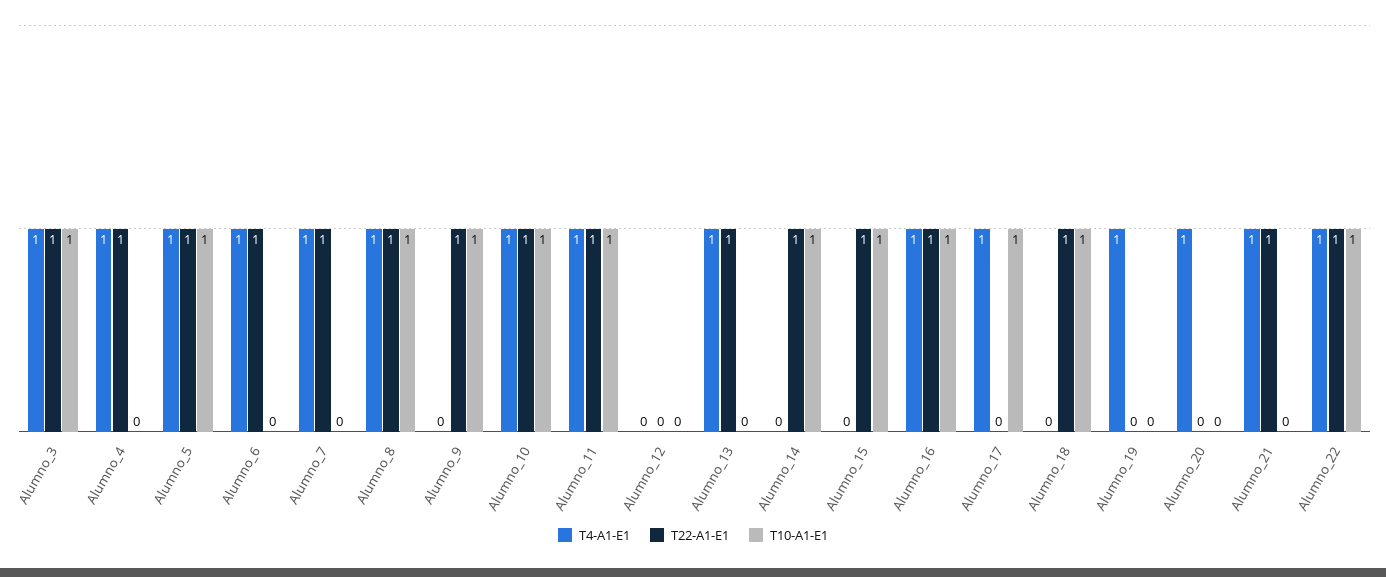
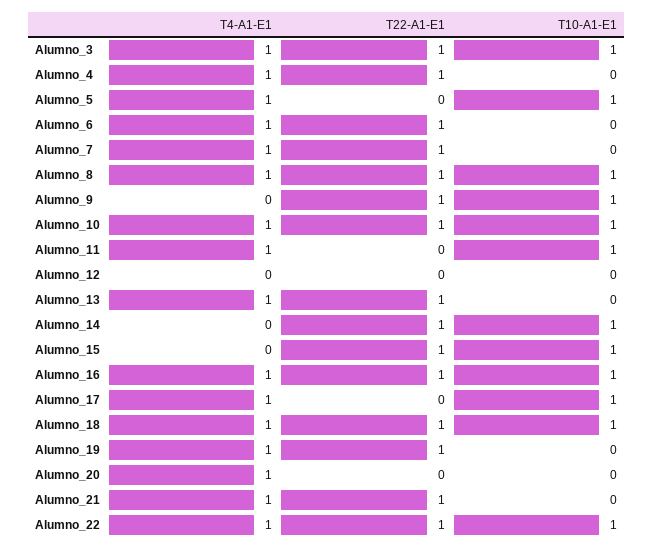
  {
    "T4-A1-E1": {
      "Alumno_3": 1,
      "Alumno_4": 1,
      "Alumno_5": 1,
      "Alumno_6": 1,
      "Alumno_7": 1,
      "Alumno_8": 1,
      "Alumno_9": 0,
      "Alumno_10": 1,
      "Alumno_11": 1,
      "Alumno_12": 0,
      "Alumno_13": 1,
      "Alumno_14": 0,
      "Alumno_15": 0,
      "Alumno_16": 1,
      "Alumno_17": 1,
-     "Alumno_18": 0,
+     "Alumno_18": 1,
      "Alumno_19": 1,
      "Alumno_20": 1,
      "Alumno_21": 1,
      "Alumno_22": 1
    },
    "T22-A1-E1": {
      "Alumno_3": 1,
      "Alumno_4": 1,
-     "Alumno_5": 1,
+     "Alumno_5": 0,
      "Alumno_6": 1,
      "Alumno_7": 1,
      "Alumno_8": 1,
      "Alumno_9": 1,
      "Alumno_10": 1,
-     "Alumno_11": 1,
+     "Alumno_11": 0,
      "Alumno_12": 0,
      "Alumno_13": 1,
      "Alumno_14": 1,
      "Alumno_15": 1,
      "Alumno_16": 1,
      "Alumno_17": 0,
      "Alumno_18": 1,
-     "Alumno_19": 0,
+     "Alumno_19": 1,
      "Alumno_20": 0,
      "Alumno_21": 1,
      "Alumno_22": 1
    },
    "T10-A1-E1": {
      "Alumno_3": 1,
      "Alumno_4": 0,
      "Alumno_5": 1,
      "Alumno_6": 0,
      "Alumno_7": 0,
      "Alumno_8": 1,
      "Alumno_9": 1,
      "Alumno_10": 1,
      "Alumno_11": 1,
      "Alumno_12": 0,
      "Alumno_13": 0,
      "Alumno_14": 1,
      "Alumno_15": 1,
      "Alumno_16": 1,
      "Alumno_17": 1,
      "Alumno_18": 1,
      "Alumno_19": 0,
      "Alumno_20": 0,
      "Alumno_21": 0,
      "Alumno_22": 1
    }
  }

